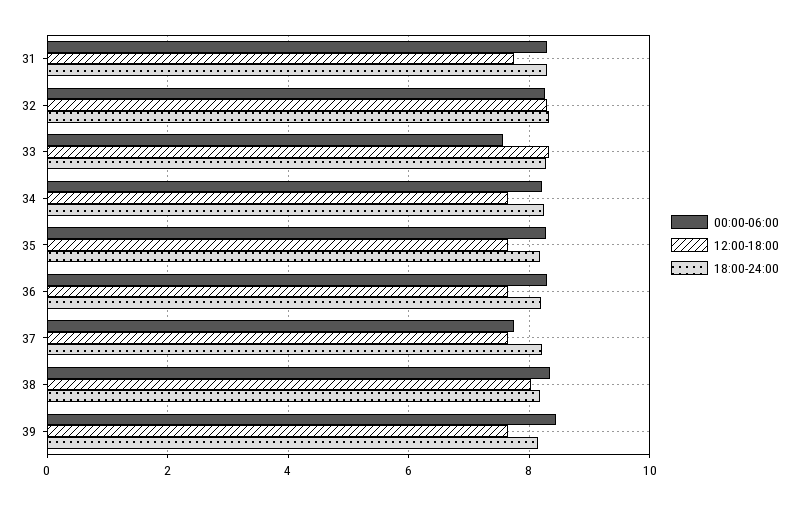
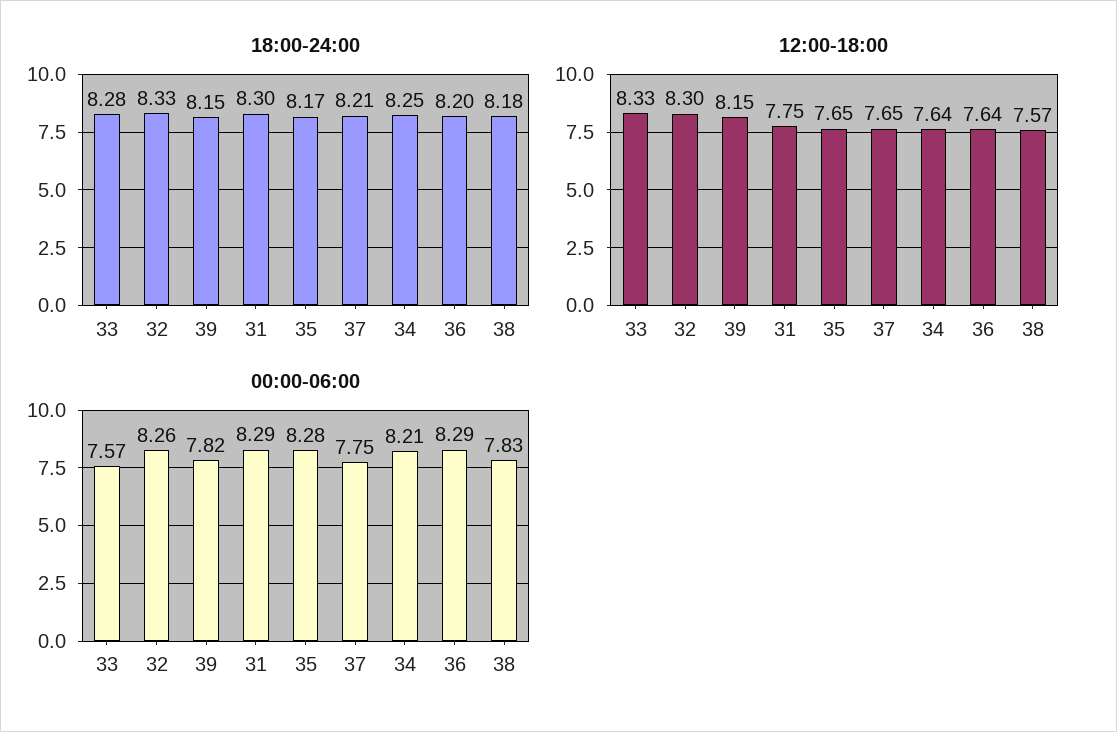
  {
    "00:00-06:00": {
      "31": 8.29,
      "32": 8.26,
      "33": 7.57,
      "34": 8.21,
      "35": 8.28,
      "36": 8.29,
      "37": 7.75,
-     "38": 8.4,
+     "38": 7.83,
-     "39": 8.4
+     "39": 7.82
    },
    "12:00-18:00": {
      "31": 7.75,
      "32": 8.3,
      "33": 8.33,
      "34": 7.64,
      "35": 7.65,
      "36": 7.64,
      "37": 7.65,
-     "38": 8,
+     "38": 7.57,
-     "39": 7.6
+     "39": 8.15
    },
    "18:00-24:00": {
      "31": 8.3,
      "32": 8.33,
      "33": 8.28,
      "34": 8.25,
      "35": 8.17,
      "36": 8.2,
      "37": 8.21,
      "38": 8.18,
      "39": 8.15
    }
  }

